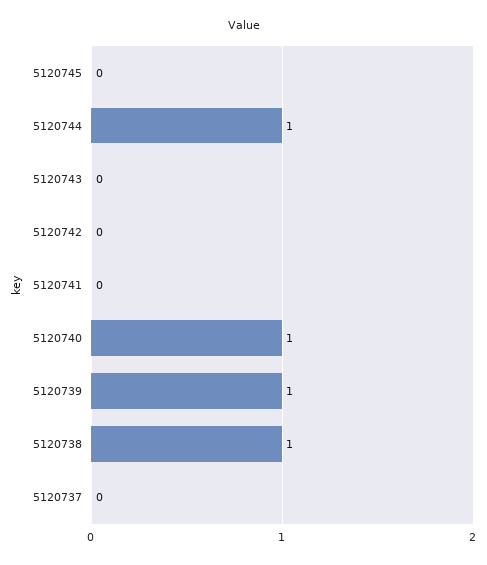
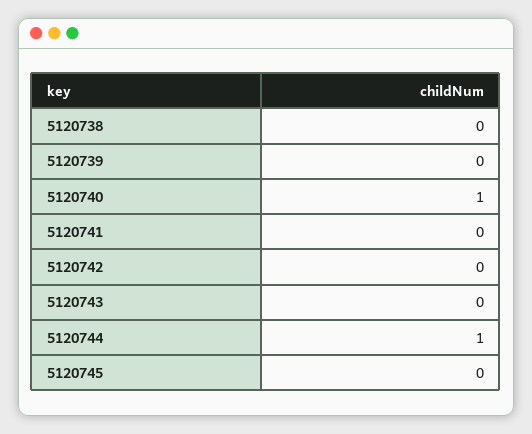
  {
    "5120745": 0,
    "5120744": 1,
    "5120743": 0,
    "5120742": 0,
    "5120741": 0,
    "5120740": 1,
-   "5120739": 1,
+   "5120739": 0,
-   "5120738": 1,
+   "5120738": 0
-   "5120737": 0
  }

